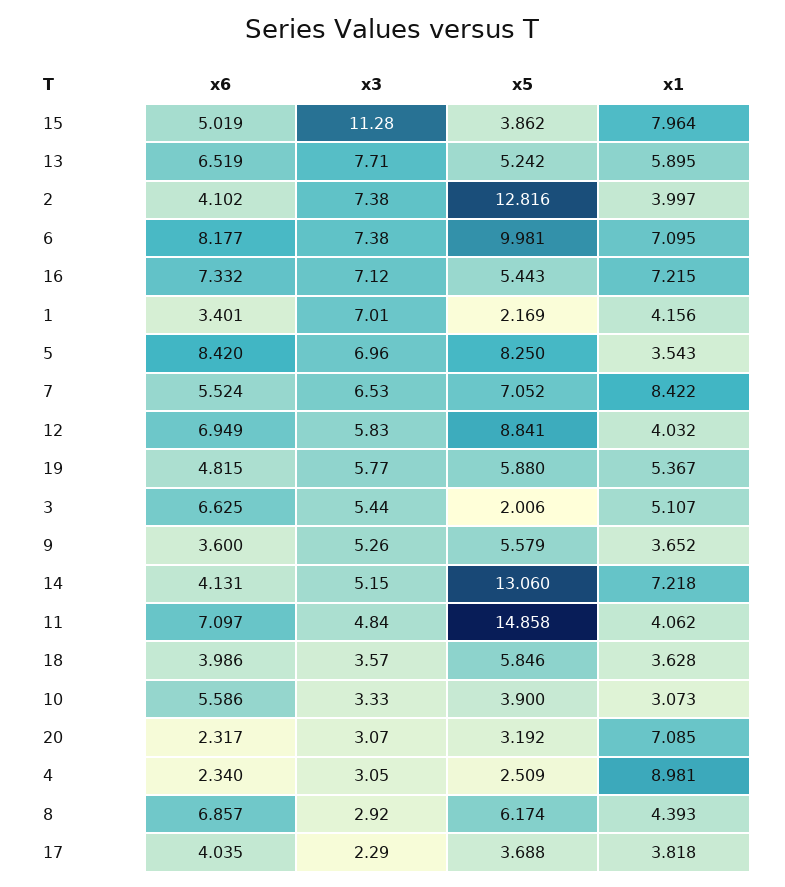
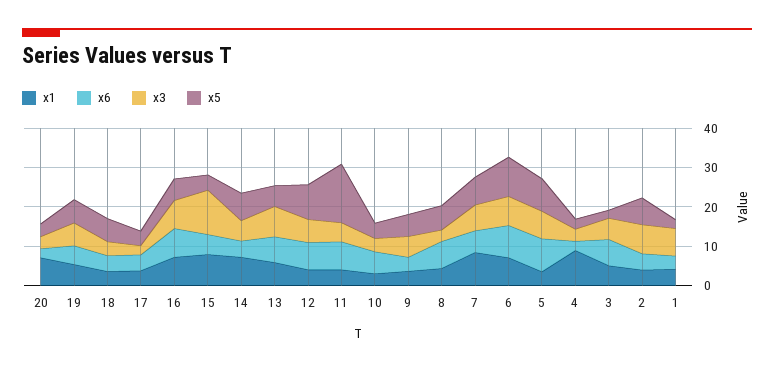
  {
    "x6": {
      "15": 5.019,
      "13": 6.519,
      "2": 4.102,
      "6": 8.177,
      "16": 7.332,
      "1": 3.401,
      "5": 8.42,
      "7": 5.524,
      "12": 6.949,
      "19": 4.815,
      "3": 6.625,
      "9": 3.6,
      "14": 4.131,
      "11": 7.097,
      "18": 3.986,
      "10": 5.586,
      "20": 2.317,
      "4": 2.34,
      "8": 6.857,
      "17": 4.035
    },
    "x3": {
      "15": 11.28,
      "13": 7.71,
      "2": 7.38,
      "6": 7.38,
      "16": 7.12,
      "1": 7.01,
      "5": 6.96,
      "7": 6.53,
      "12": 5.83,
      "19": 5.77,
      "3": 5.44,
      "9": 5.26,
      "14": 5.15,
      "11": 4.84,
      "18": 3.57,
      "10": 3.33,
      "20": 3.07,
      "4": 3.05,
      "8": 2.92,
      "17": 2.29
    },
    "x5": {
      "15": 3.862,
      "13": 5.242,
-     "2": 12.816,
+     "2": 7.5,
      "6": 9.981,
      "16": 5.443,
      "1": 2.169,
      "5": 8.25,
      "7": 7.052,
      "12": 8.841,
      "19": 5.88,
      "3": 2.006,
      "9": 5.579,
-     "14": 13.06,
+     "14": 7.5,
      "11": 14.858,
      "18": 5.846,
      "10": 3.9,
      "20": 3.192,
      "4": 2.509,
      "8": 6.174,
      "17": 3.688
    },
    "x1": {
      "15": 7.964,
      "13": 5.895,
      "2": 3.997,
      "6": 7.095,
      "16": 7.215,
      "1": 4.156,
      "5": 3.543,
      "7": 8.422,
      "12": 4.032,
      "19": 5.367,
      "3": 5.107,
      "9": 3.652,
      "14": 7.218,
      "11": 4.062,
      "18": 3.628,
      "10": 3.073,
      "20": 7.085,
      "4": 8.981,
      "8": 4.393,
      "17": 3.818
    }
  }

